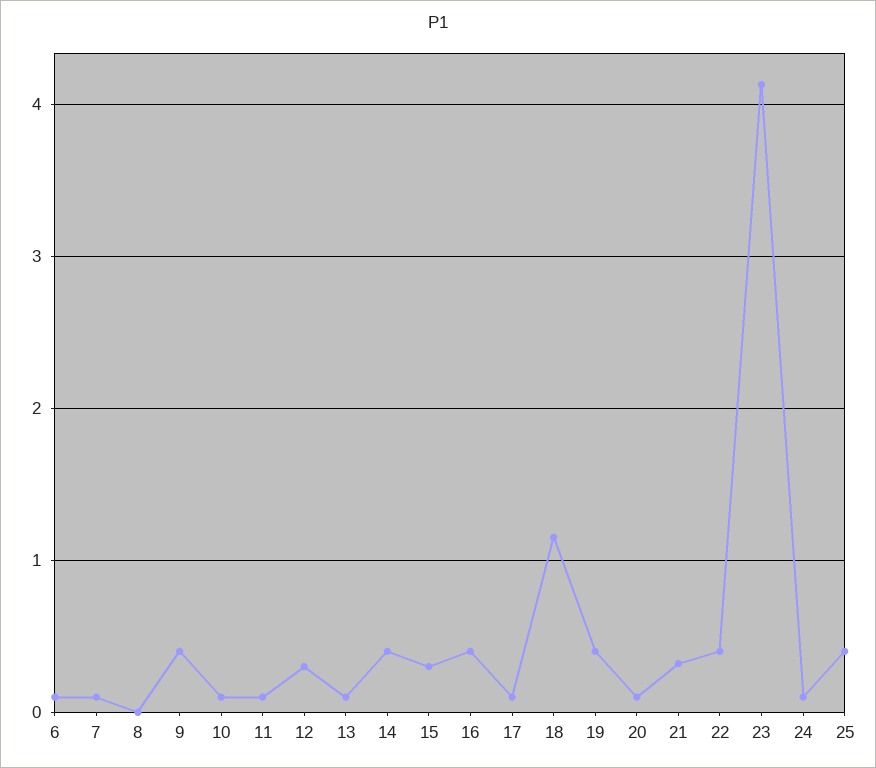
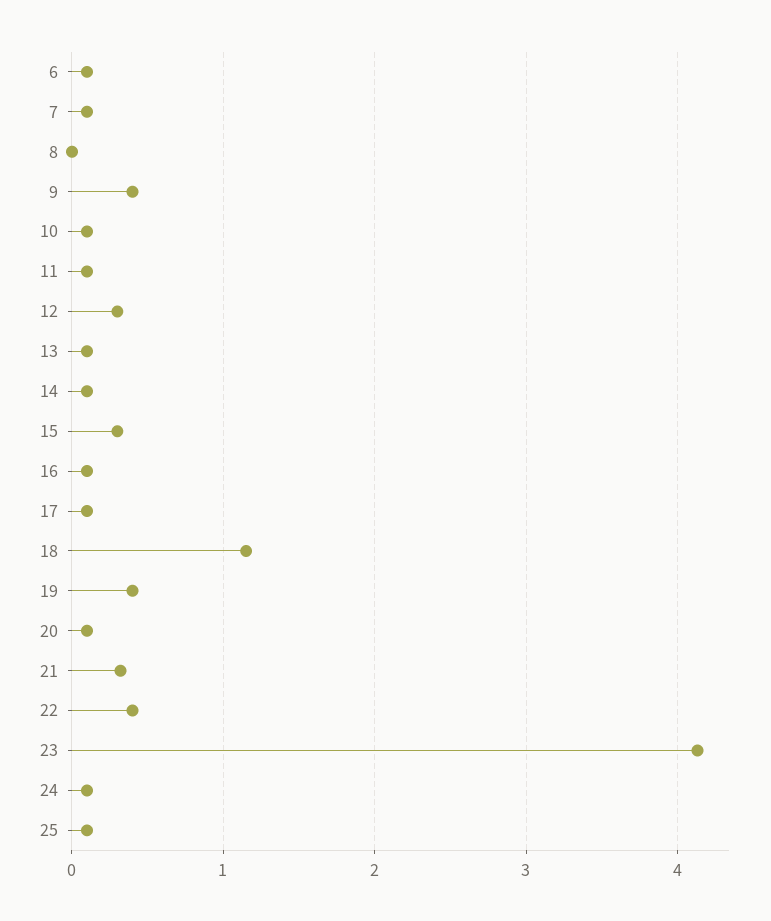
  {
    "6": 0.1,
    "7": 0.1,
    "8": 0,
    "9": 0.4,
    "10": 0.1,
    "11": 0.1,
    "12": 0.3,
    "13": 0.1,
-   "14": 0.4,
+   "14": 0.1,
    "15": 0.3,
-   "16": 0.4,
+   "16": 0.1,
    "17": 0.1,
    "18": 1.2,
    "19": 0.4,
    "20": 0.1,
    "21": 0.3,
    "22": 0.4,
    "23": 4.1,
    "24": 0.1,
-   "25": 0.4
+   "25": 0.1
  }

